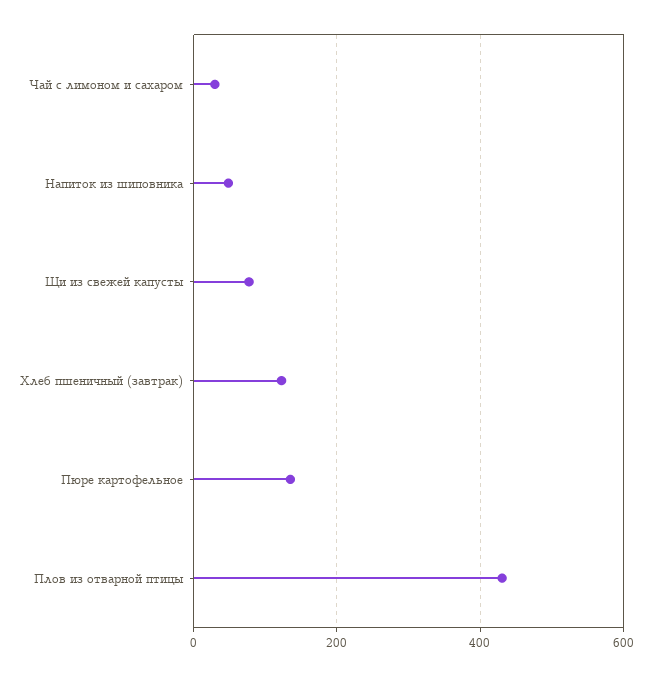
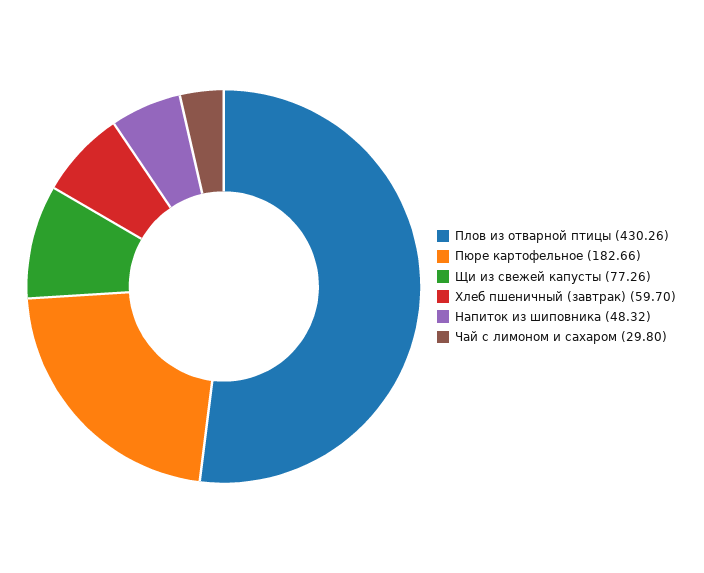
  {
    "Чай с лимоном и сахаром": 29.8,
    "Напиток из шиповника": 48.32,
    "Щи из свежей капусты": 77.26,
-   "Хлеб пшеничный (завтрак)": 120,
+   "Хлеб пшеничный (завтрак)": 59.7,
-   "Пюре картофельное": 140,
+   "Пюре картофельное": 182.66,
    "Плов из отварной птицы": 430.26
  }

